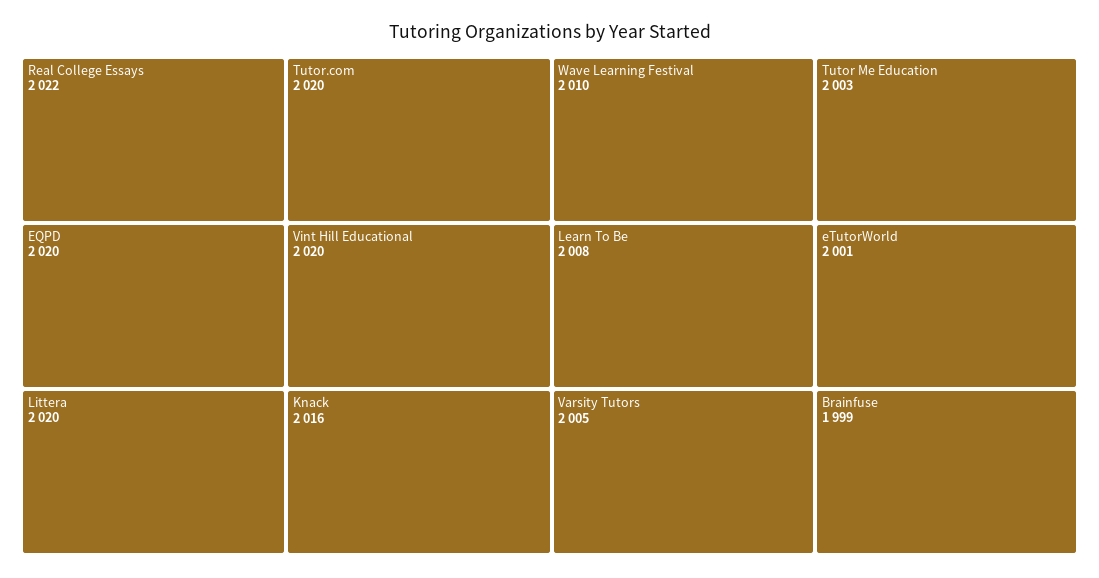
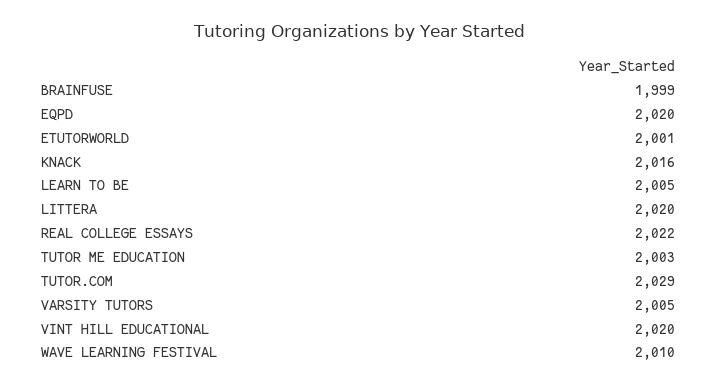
  {
    "Real College Essays": 2022,
    "EQPD": 2020,
    "Littera": 2020,
-   "Tutor.com": 2020,
+   "Tutor.com": 2029,
    "Vint Hill Educational": 2020,
    "Knack": 2016,
    "Wave Learning Festival": 2010,
-   "Learn To Be": 2008,
+   "Learn To Be": 2005,
    "Varsity Tutors": 2005,
    "Tutor Me Education": 2003,
    "eTutorWorld": 2001,
    "Brainfuse": 1999
  }

